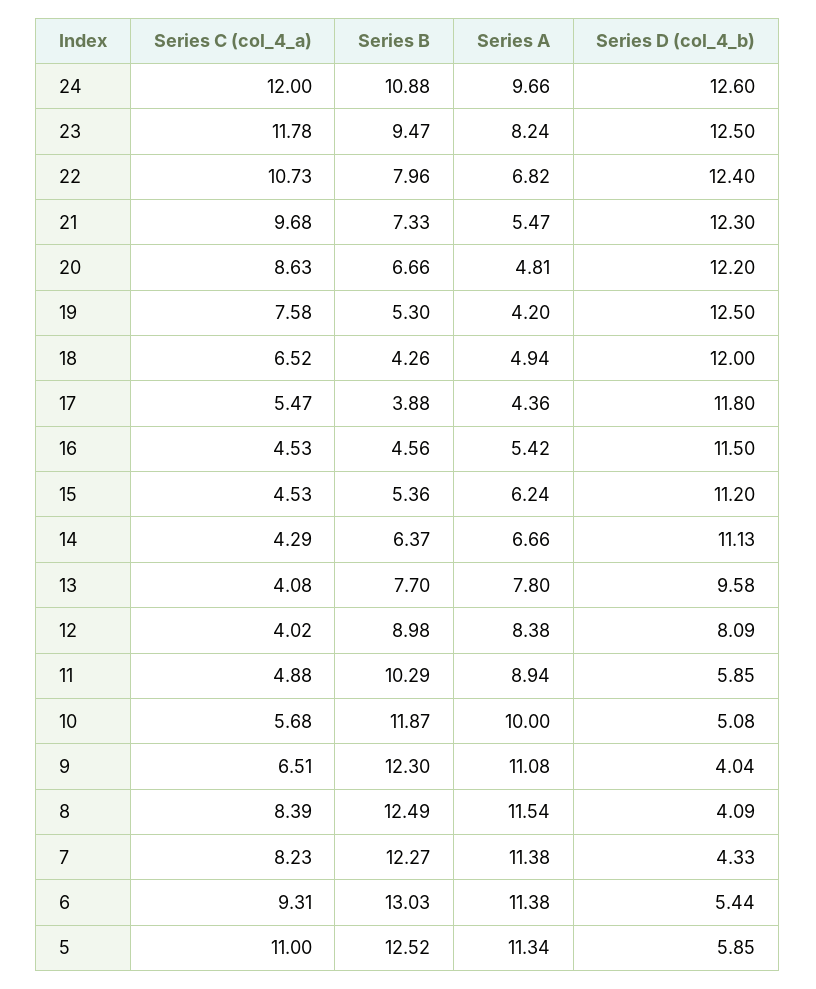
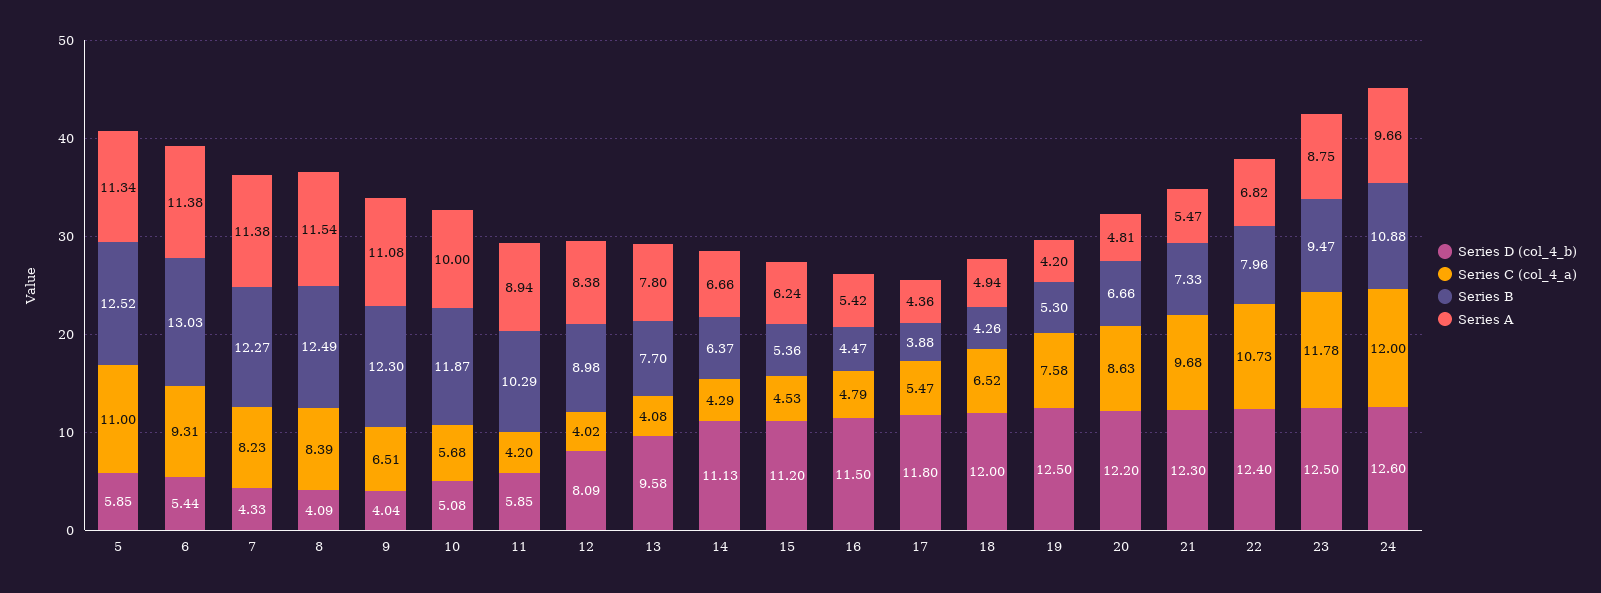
  {
    "Series C (col_4_a)": {
      "24": 12,
      "23": 11.78,
      "22": 10.73,
      "21": 9.68,
      "20": 8.63,
      "19": 7.58,
      "18": 6.52,
      "17": 5.47,
-     "16": 4.53,
+     "16": 4.79,
      "15": 4.53,
      "14": 4.29,
      "13": 4.08,
      "12": 4.02,
-     "11": 4.88,
+     "11": 4.2,
      "10": 5.68,
      "9": 6.51,
      "8": 8.39,
      "7": 8.23,
      "6": 9.31,
      "5": 11
    },
    "Series B": {
      "24": 10.88,
      "23": 9.47,
      "22": 7.96,
      "21": 7.33,
      "20": 6.66,
      "19": 5.3,
      "18": 4.26,
      "17": 3.88,
-     "16": 4.56,
+     "16": 4.47,
      "15": 5.36,
      "14": 6.37,
      "13": 7.7,
      "12": 8.98,
      "11": 10.29,
      "10": 11.87,
      "9": 12.3,
      "8": 12.49,
      "7": 12.27,
      "6": 13.03,
      "5": 12.52
    },
    "Series A": {
      "24": 9.66,
-     "23": 8.24,
+     "23": 8.75,
      "22": 6.82,
      "21": 5.47,
      "20": 4.81,
      "19": 4.2,
      "18": 4.94,
      "17": 4.36,
      "16": 5.42,
      "15": 6.24,
      "14": 6.66,
      "13": 7.8,
      "12": 8.38,
      "11": 8.94,
      "10": 10,
      "9": 11.08,
      "8": 11.54,
      "7": 11.38,
      "6": 11.38,
      "5": 11.34
    },
    "Series D (col_4_b)": {
      "24": 12.6,
      "23": 12.5,
      "22": 12.4,
      "21": 12.3,
      "20": 12.2,
      "19": 12.5,
      "18": 12,
      "17": 11.8,
      "16": 11.5,
      "15": 11.2,
      "14": 11.13,
      "13": 9.58,
      "12": 8.09,
      "11": 5.85,
      "10": 5.08,
      "9": 4.04,
      "8": 4.09,
      "7": 4.33,
      "6": 5.44,
      "5": 5.85
    }
  }

